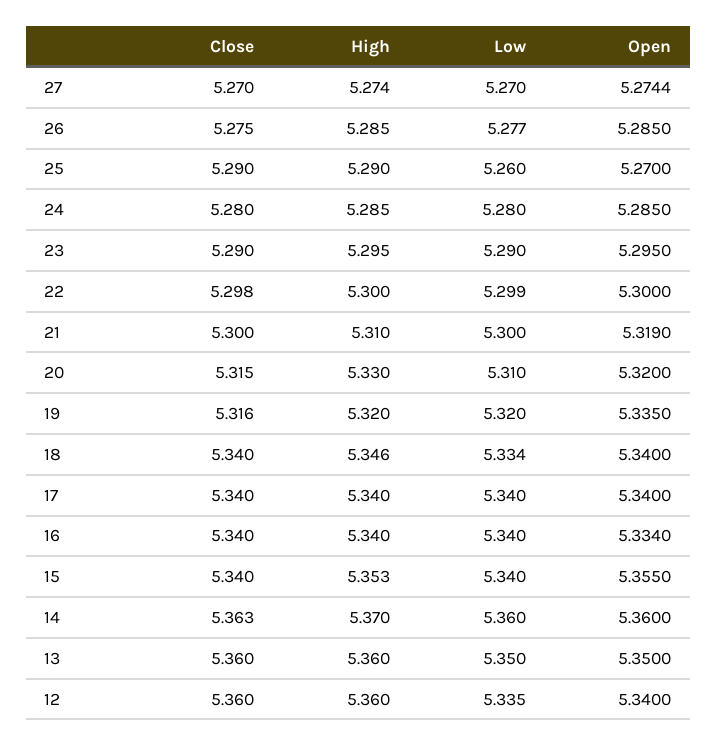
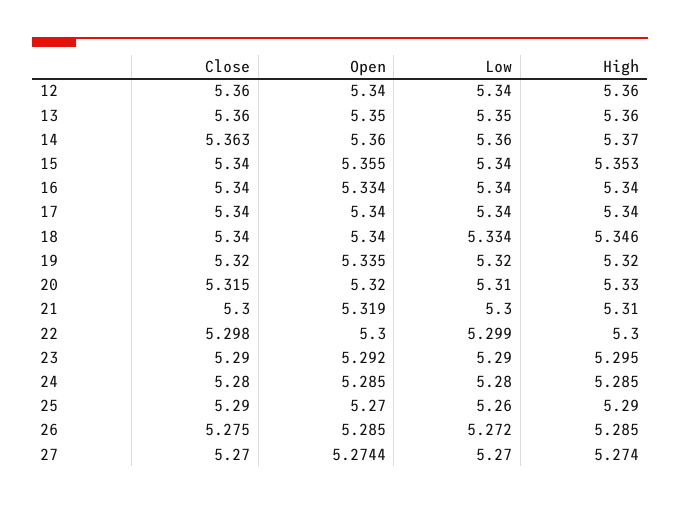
  {
    "Close": {
      "27": 5.27,
      "26": 5.275,
      "25": 5.29,
      "24": 5.28,
      "23": 5.29,
      "22": 5.298,
      "21": 5.3,
      "20": 5.315,
-     "19": 5.316,
+     "19": 5.32,
      "18": 5.34,
      "17": 5.34,
      "16": 5.34,
      "15": 5.34,
      "14": 5.363,
      "13": 5.36,
      "12": 5.36
    },
    "High": {
      "27": 5.274,
      "26": 5.285,
      "25": 5.29,
      "24": 5.285,
      "23": 5.295,
      "22": 5.3,
      "21": 5.31,
      "20": 5.33,
      "19": 5.32,
      "18": 5.346,
      "17": 5.34,
      "16": 5.34,
      "15": 5.353,
      "14": 5.37,
      "13": 5.36,
      "12": 5.36
    },
    "Low": {
      "27": 5.27,
-     "26": 5.277,
+     "26": 5.272,
      "25": 5.26,
      "24": 5.28,
      "23": 5.29,
      "22": 5.299,
      "21": 5.3,
      "20": 5.31,
      "19": 5.32,
      "18": 5.334,
      "17": 5.34,
      "16": 5.34,
      "15": 5.34,
      "14": 5.36,
      "13": 5.35,
-     "12": 5.335
+     "12": 5.34
    },
    "Open": {
      "27": 5.2744,
      "26": 5.285,
      "25": 5.27,
      "24": 5.285,
-     "23": 5.295,
+     "23": 5.292,
      "22": 5.3,
      "21": 5.319,
      "20": 5.32,
      "19": 5.335,
      "18": 5.34,
      "17": 5.34,
      "16": 5.334,
      "15": 5.355,
      "14": 5.36,
      "13": 5.35,
      "12": 5.34
    }
  }

